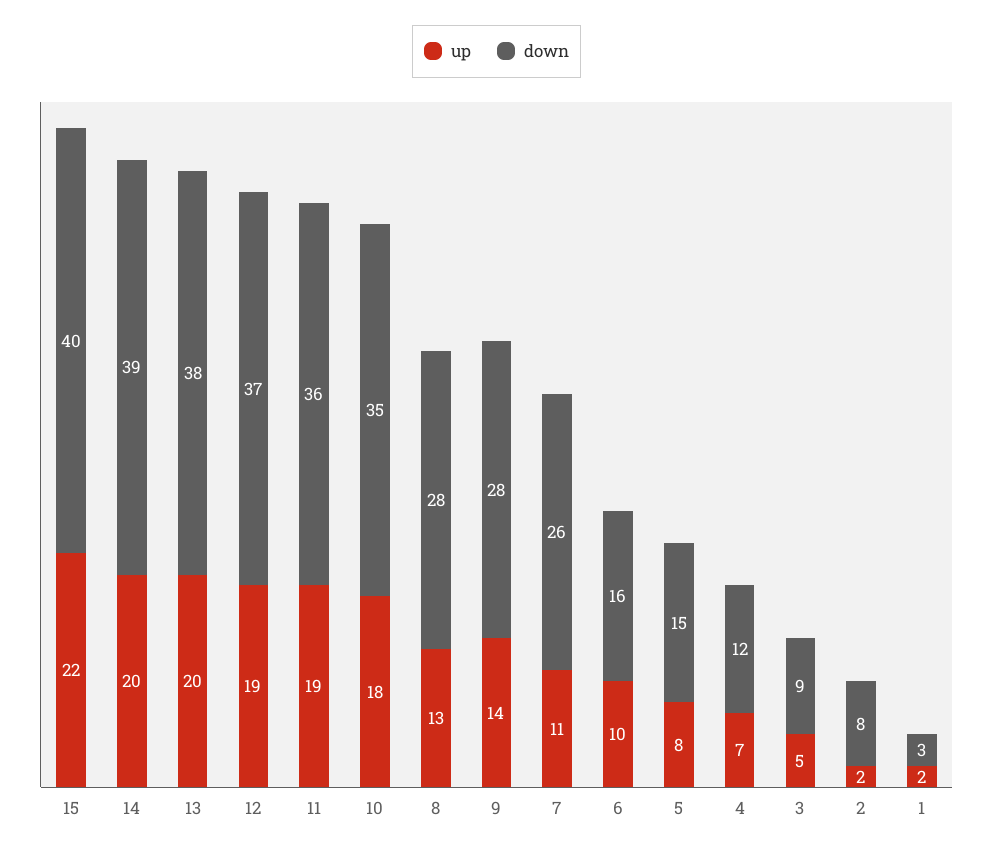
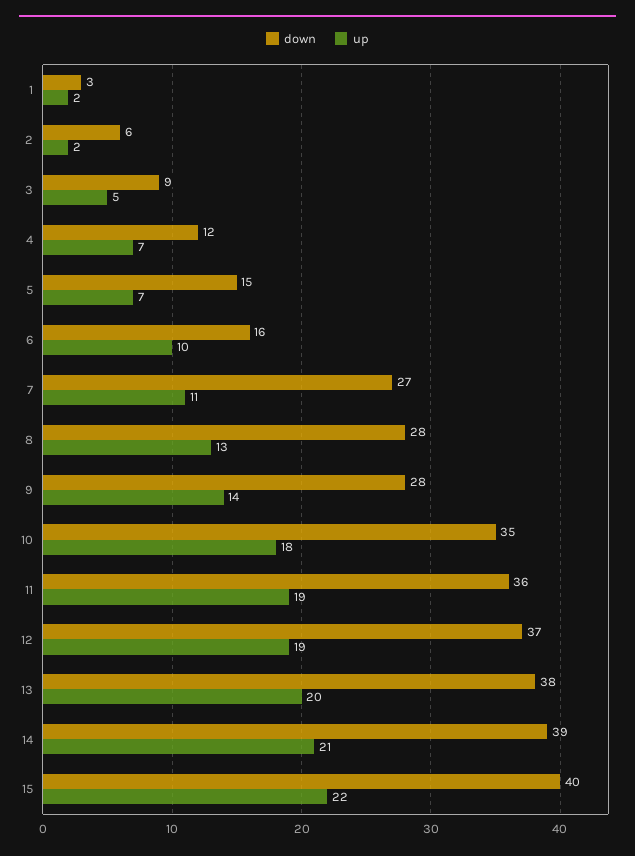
  {
    "up": {
      "15": 22,
-     "14": 20,
+     "14": 21,
      "13": 20,
      "12": 19,
      "11": 19,
      "10": 18,
      "8": 13,
      "9": 14,
      "7": 11,
      "6": 10,
-     "5": 8,
+     "5": 7,
      "4": 7,
      "3": 5,
      "2": 2,
      "1": 2
    },
    "down": {
      "15": 40,
      "14": 39,
      "13": 38,
      "12": 37,
      "11": 36,
      "10": 35,
      "8": 28,
      "9": 28,
-     "7": 26,
+     "7": 27,
      "6": 16,
      "5": 15,
      "4": 12,
      "3": 9,
-     "2": 8,
+     "2": 6,
      "1": 3
    }
  }

